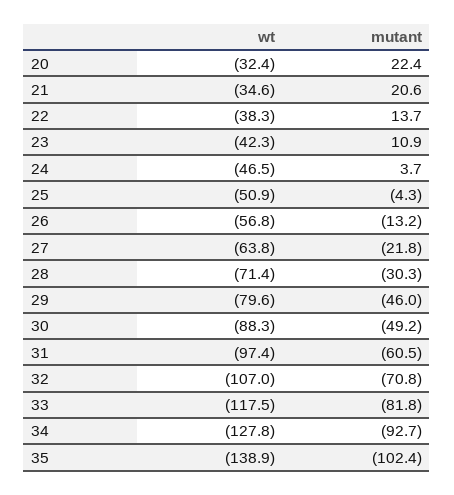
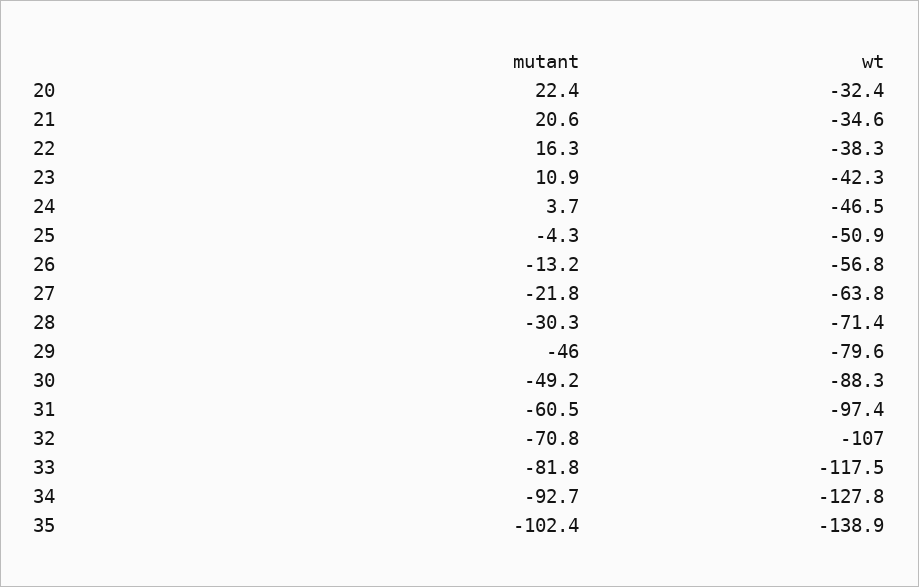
  {
    "wt": {
      "20": -32.4,
      "21": -34.6,
      "22": -38.3,
      "23": -42.3,
      "24": -46.5,
      "25": -50.9,
      "26": -56.8,
      "27": -63.8,
      "28": -71.4,
      "29": -79.6,
      "30": -88.3,
      "31": -97.4,
      "32": -107,
      "33": -117.5,
      "34": -127.8,
      "35": -138.9
    },
    "mutant": {
      "20": 22.4,
      "21": 20.6,
-     "22": 13.7,
+     "22": 16.3,
      "23": 10.9,
      "24": 3.7,
      "25": -4.3,
      "26": -13.2,
      "27": -21.8,
      "28": -30.3,
      "29": -46,
      "30": -49.2,
      "31": -60.5,
      "32": -70.8,
      "33": -81.8,
      "34": -92.7,
      "35": -102.4
    }
  }

